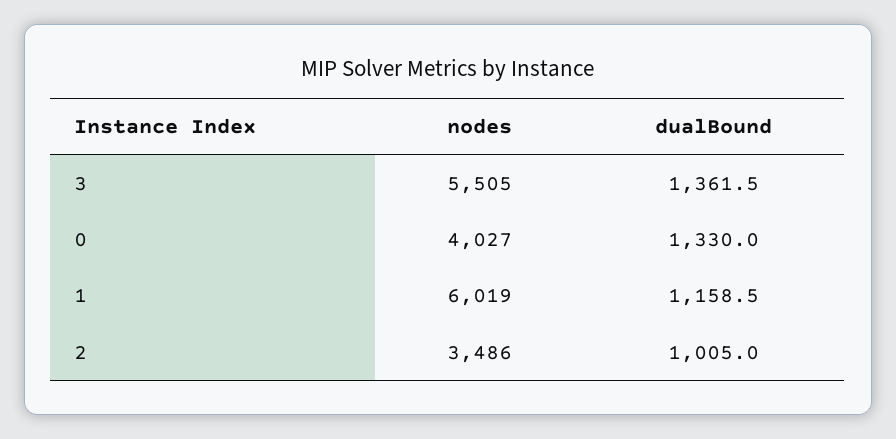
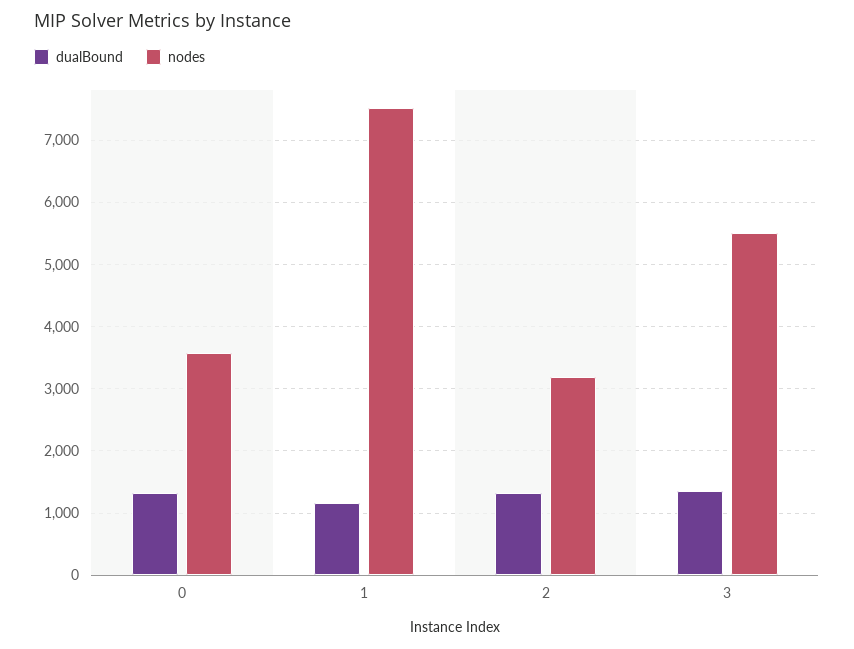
  {
    "nodes": {
      "3": 5505,
-     "0": 4027,
+     "0": 3600,
-     "1": 6019,
+     "1": 7500,
-     "2": 3486
+     "2": 3200
    },
    "dualBound": {
      "3": 1361.5,
      "0": 1330,
      "1": 1158.5,
-     "2": 1005
+     "2": 1300
    }
  }

